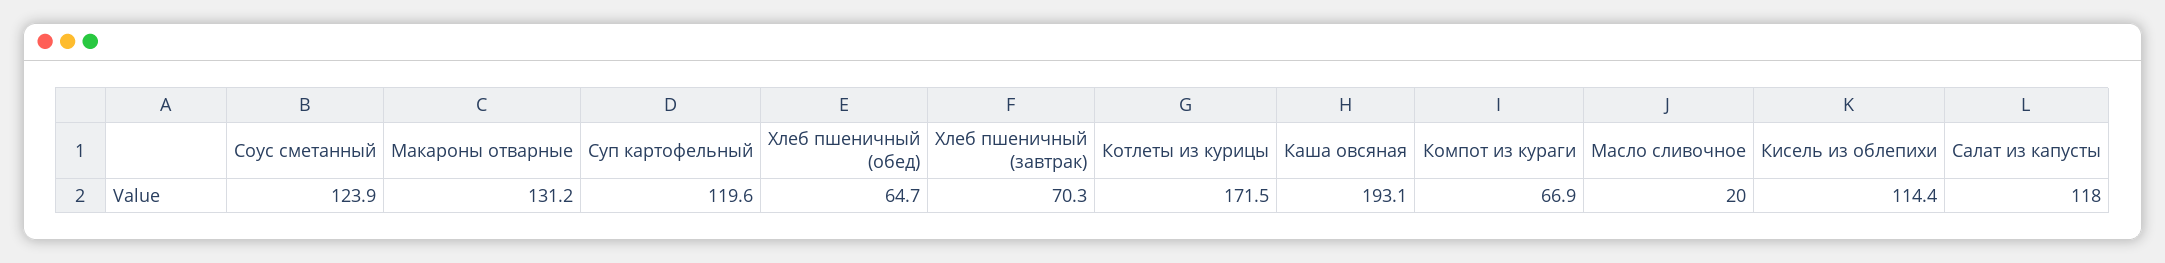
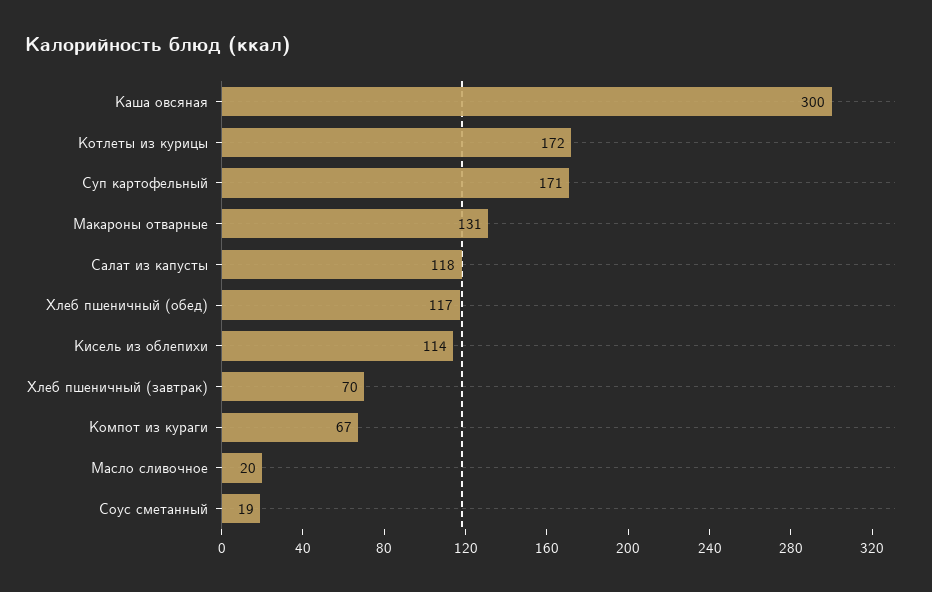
  {
-   "Соус сметанный": 123.9,
+   "Соус сметанный": 19,
    "Макароны отварные": 131.2,
-   "Суп картофельный": 119.6,
+   "Суп картофельный": 171,
-   "Хлеб пшеничный (обед)": 64.7,
+   "Хлеб пшеничный (обед)": 117,
    "Хлеб пшеничный (завтрак)": 70.3,
    "Котлеты из курицы": 171.5,
-   "Каша овсяная": 193.1,
+   "Каша овсяная": 300,
    "Компот из кураги": 66.9,
    "Масло сливочное": 20,
    "Кисель из облепихи": 114.4,
    "Салат из капусты": 118
  }

